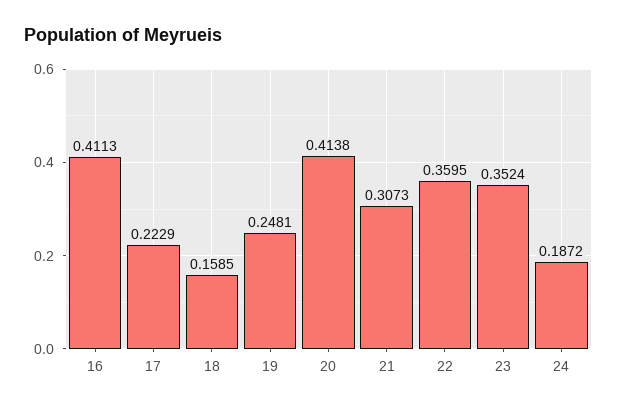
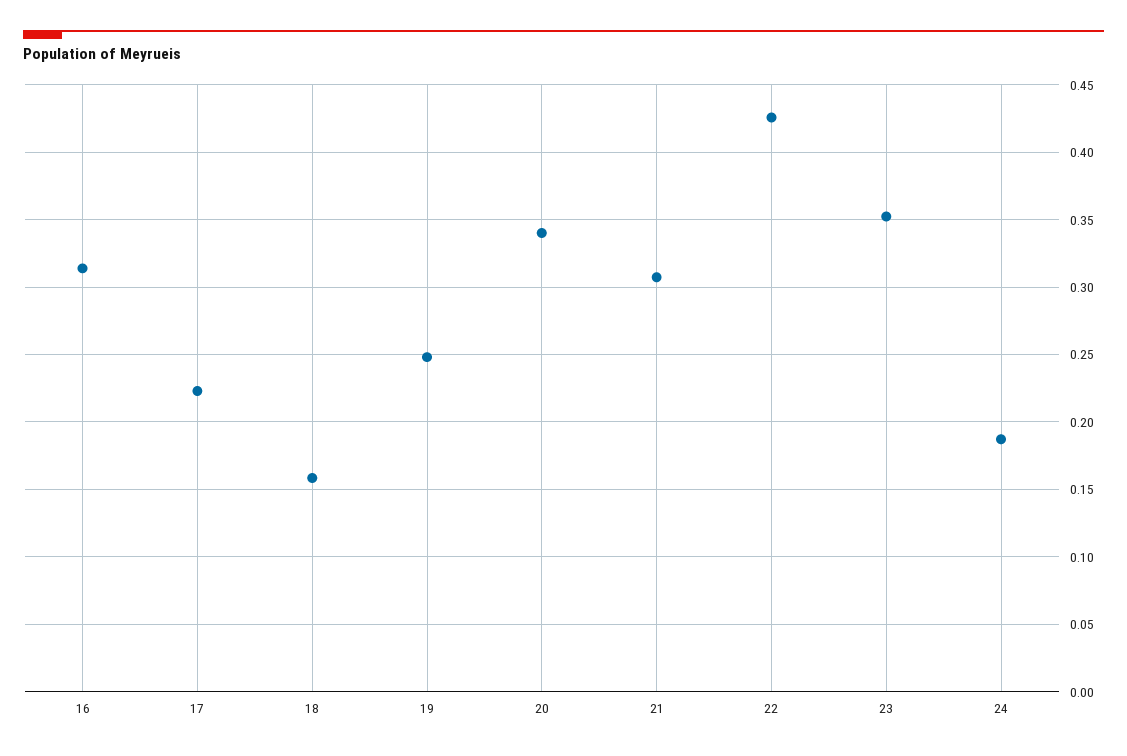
  {
-   "16": 0.4113,
+   "16": 0.315,
    "17": 0.2229,
    "18": 0.1585,
    "19": 0.2481,
-   "20": 0.4138,
+   "20": 0.34,
    "21": 0.3073,
-   "22": 0.3595,
+   "22": 0.425,
    "23": 0.3524,
    "24": 0.1872
  }

